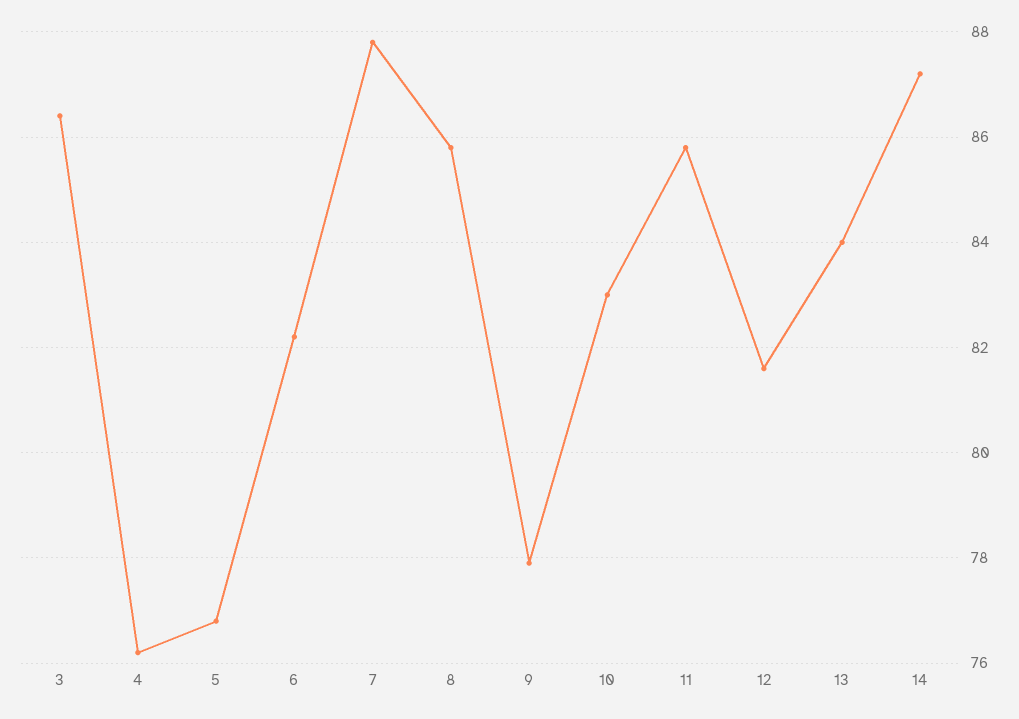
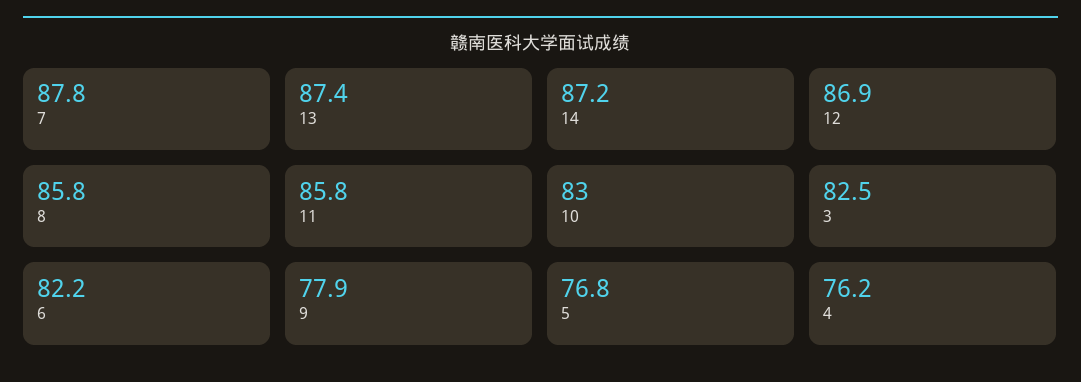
  {
-   "3": 86.5,
+   "3": 82.5,
    "4": 76.2,
    "5": 76.8,
    "6": 82.2,
    "7": 87.8,
    "8": 85.8,
    "9": 77.9,
    "10": 83,
    "11": 85.8,
-   "12": 81.5,
+   "12": 86.9,
-   "13": 84,
+   "13": 87.4,
    "14": 87.2
  }

